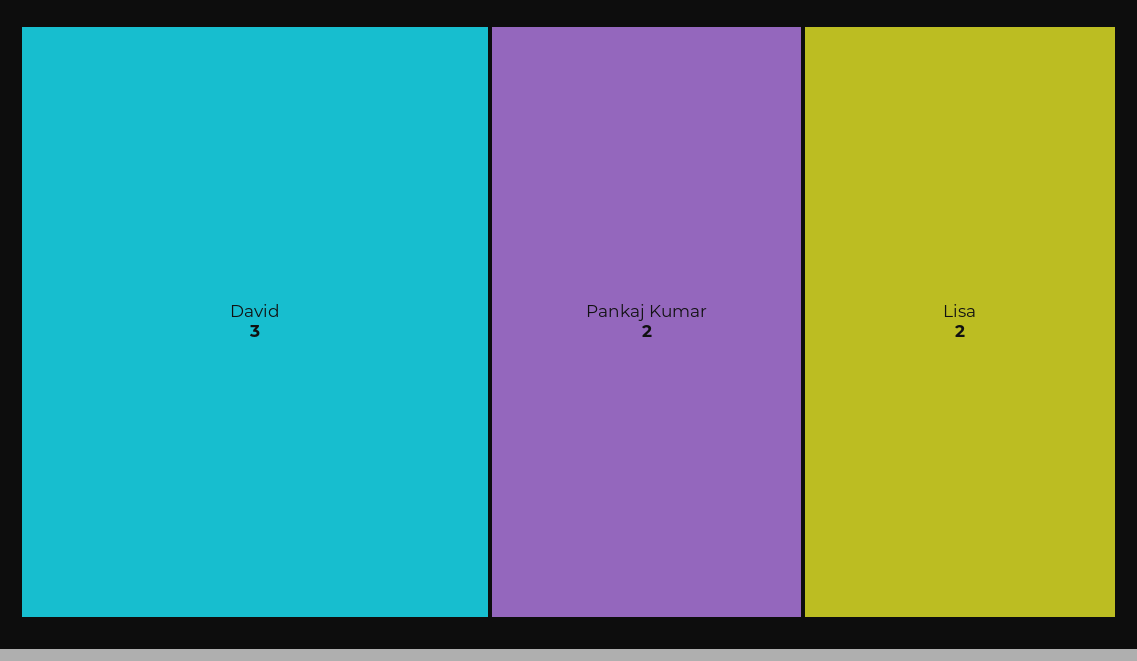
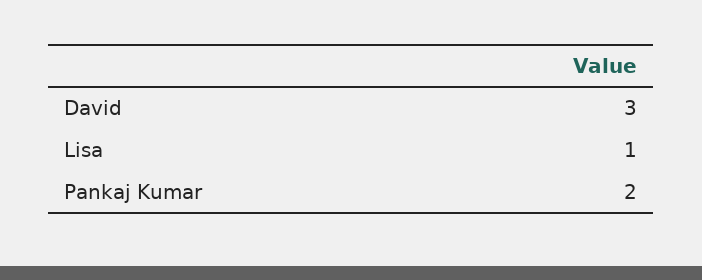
  {
    "David": 3,
    "Pankaj Kumar": 2,
-   "Lisa": 2
+   "Lisa": 1
  }

